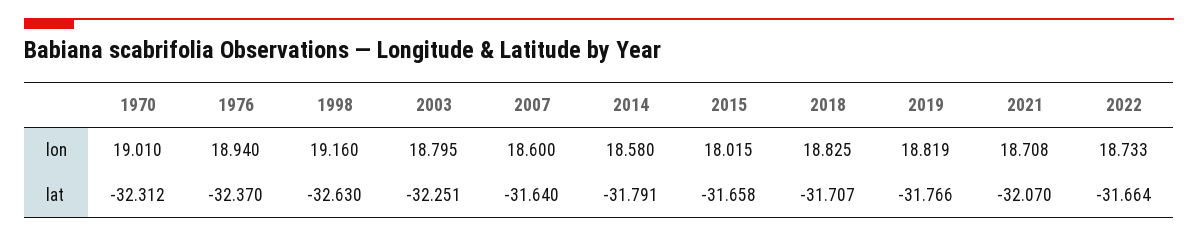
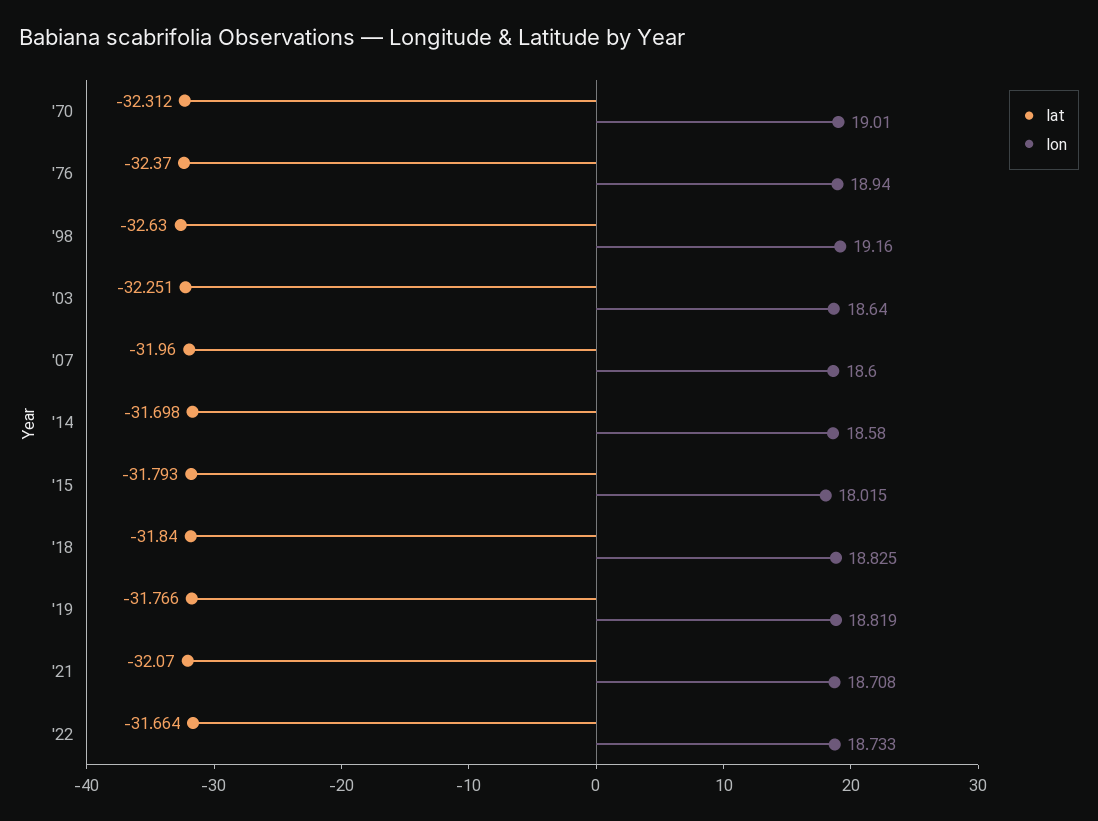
  {
    "lon": {
      "1970": 19.01,
      "1976": 18.94,
      "1998": 19.16,
-     "2003": 18.795,
+     "2003": 18.64,
      "2007": 18.6,
      "2014": 18.58,
      "2015": 18.015,
      "2018": 18.825,
      "2019": 18.819,
      "2021": 18.708,
      "2022": 18.733
    },
    "lat": {
      "1970": -32.312,
      "1976": -32.37,
      "1998": -32.63,
      "2003": -32.251,
-     "2007": -31.64,
+     "2007": -31.96,
-     "2014": -31.791,
+     "2014": -31.698,
-     "2015": -31.658,
+     "2015": -31.793,
-     "2018": -31.707,
+     "2018": -31.84,
      "2019": -31.766,
      "2021": -32.07,
      "2022": -31.664
    }
  }

